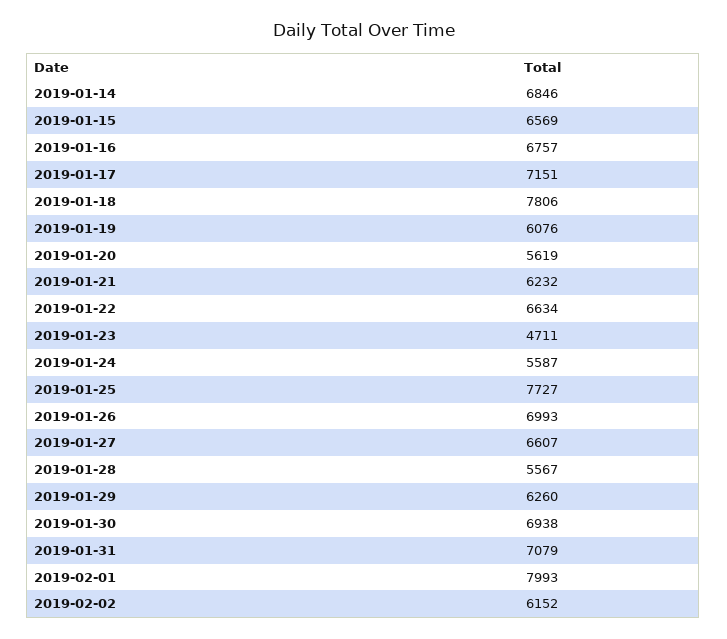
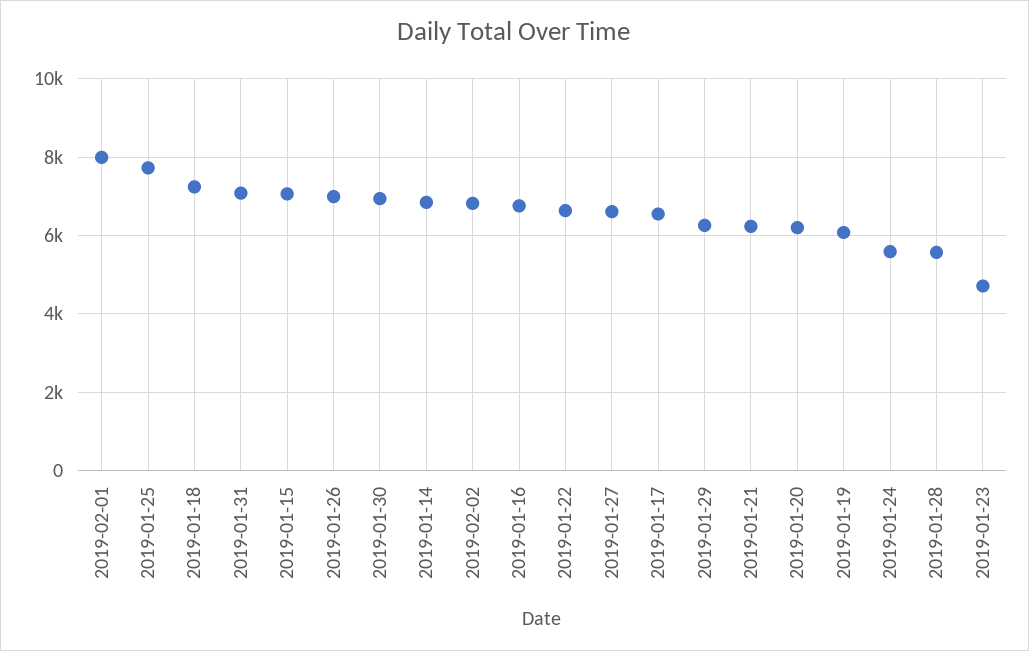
  {
    "2019-01-14": 6846,
-   "2019-01-15": 6569,
+   "2019-01-15": 7000,
    "2019-01-16": 6757,
-   "2019-01-17": 7151,
+   "2019-01-17": 6600,
-   "2019-01-18": 7806,
+   "2019-01-18": 7200,
    "2019-01-19": 6076,
-   "2019-01-20": 5619,
+   "2019-01-20": 6200,
    "2019-01-21": 6232,
    "2019-01-22": 6634,
    "2019-01-23": 4711,
    "2019-01-24": 5587,
    "2019-01-25": 7727,
    "2019-01-26": 6993,
    "2019-01-27": 6607,
    "2019-01-28": 5567,
    "2019-01-29": 6260,
    "2019-01-30": 6938,
    "2019-01-31": 7079,
    "2019-02-01": 7993,
-   "2019-02-02": 6152
+   "2019-02-02": 6800
  }

